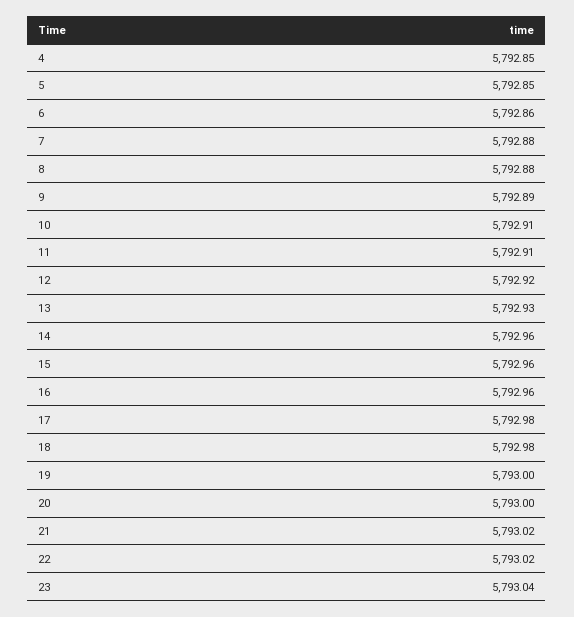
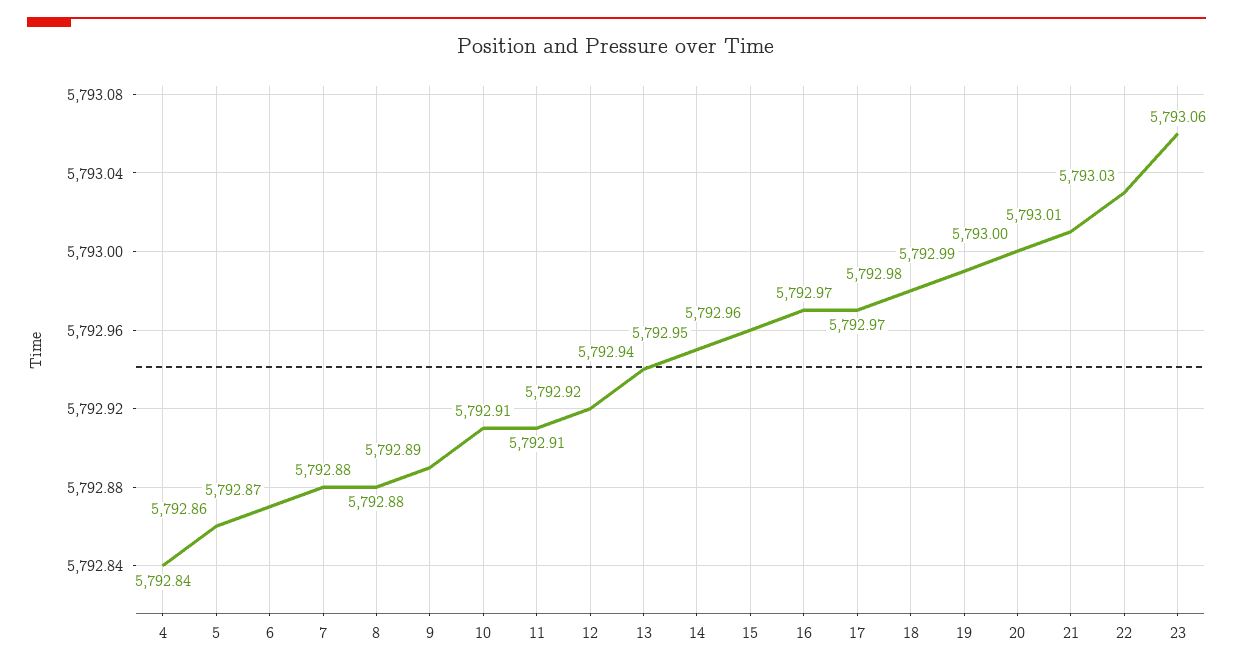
  {
-   "4": 5792.85,
+   "4": 5792.84,
-   "5": 5792.85,
+   "5": 5792.86,
-   "6": 5792.86,
+   "6": 5792.87,
    "7": 5792.88,
    "8": 5792.88,
    "9": 5792.89,
    "10": 5792.91,
    "11": 5792.91,
    "12": 5792.92,
-   "13": 5792.93,
+   "13": 5792.94,
-   "14": 5792.96,
+   "14": 5792.95,
    "15": 5792.96,
-   "16": 5792.96,
+   "16": 5792.97,
-   "17": 5792.98,
+   "17": 5792.97,
    "18": 5792.98,
-   "19": 5793,
+   "19": 5792.99,
    "20": 5793,
-   "21": 5793.02,
+   "21": 5793.01,
-   "22": 5793.02,
+   "22": 5793.03,
-   "23": 5793.04
+   "23": 5793.06
  }

